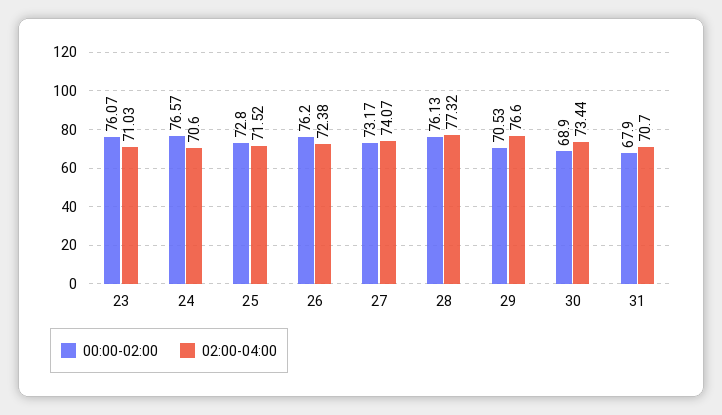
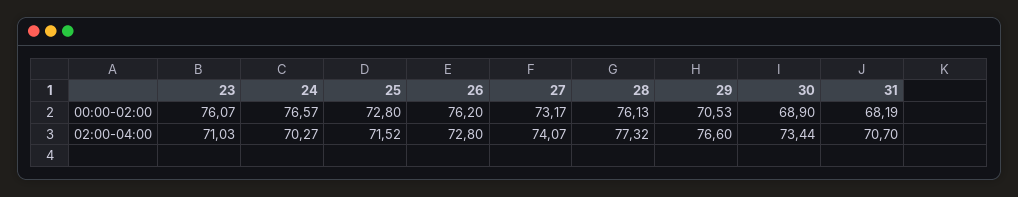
  {
    "00:00-02:00": {
      "23": 76.07,
      "24": 76.57,
      "25": 72.8,
      "26": 76.2,
      "27": 73.17,
      "28": 76.13,
      "29": 70.53,
      "30": 68.9,
-     "31": 67.9
+     "31": 68.19
    },
    "02:00-04:00": {
      "23": 71.03,
-     "24": 70.6,
+     "24": 70.27,
      "25": 71.52,
-     "26": 72.38,
+     "26": 72.8,
      "27": 74.07,
      "28": 77.32,
      "29": 76.6,
      "30": 73.44,
      "31": 70.7
    }
  }

